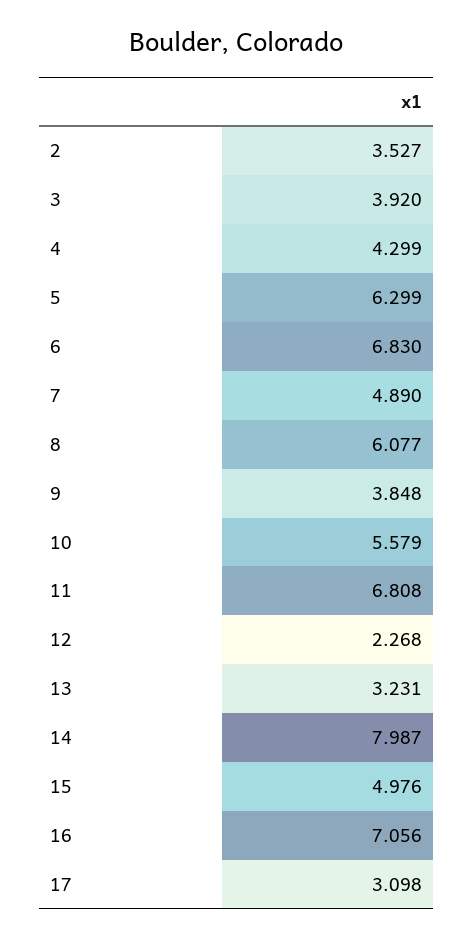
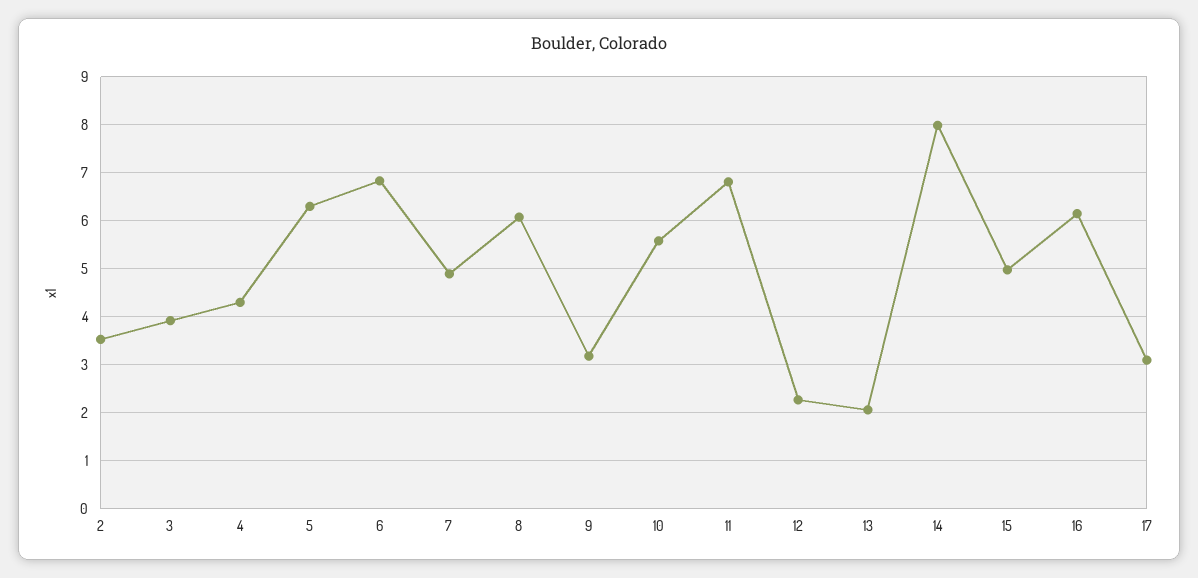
  {
    "2": 3.527,
    "3": 3.92,
    "4": 4.299,
    "5": 6.299,
    "6": 6.83,
    "7": 4.89,
    "8": 6.077,
-   "9": 3.848,
+   "9": 3.2,
    "10": 5.579,
    "11": 6.808,
    "12": 2.268,
-   "13": 3.231,
+   "13": 2,
    "14": 7.987,
    "15": 4.976,
-   "16": 7.056,
+   "16": 6.2,
    "17": 3.098
  }

